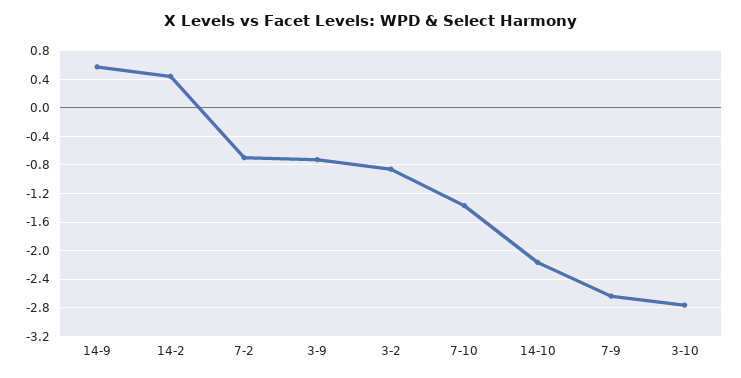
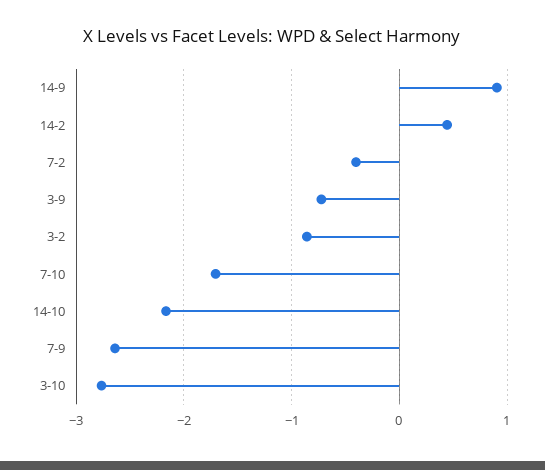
  {
-   "14-9": 0.6,
+   "14-9": 0.9,
    "14-2": 0.4,
-   "7-2": -0.7,
+   "7-2": -0.4,
    "3-9": -0.7,
    "3-2": -0.9,
-   "7-10": -1.4,
+   "7-10": -1.7,
    "14-10": -2.2,
    "7-9": -2.6,
    "3-10": -2.8
  }

